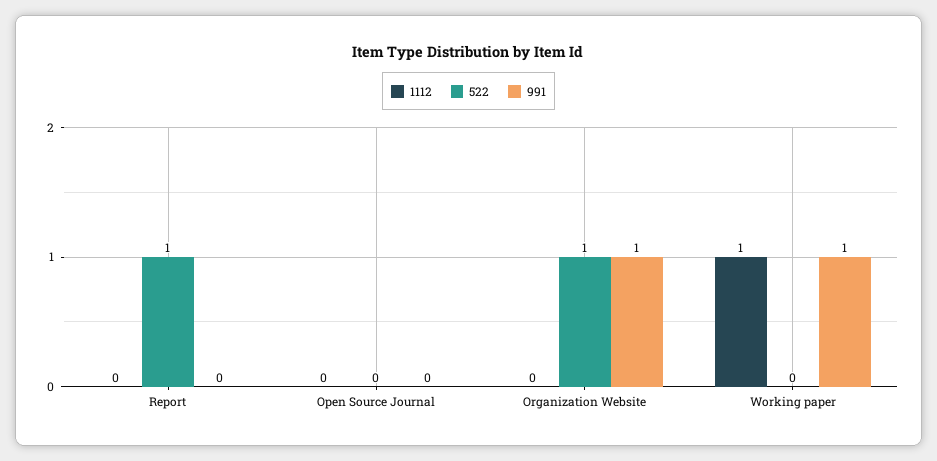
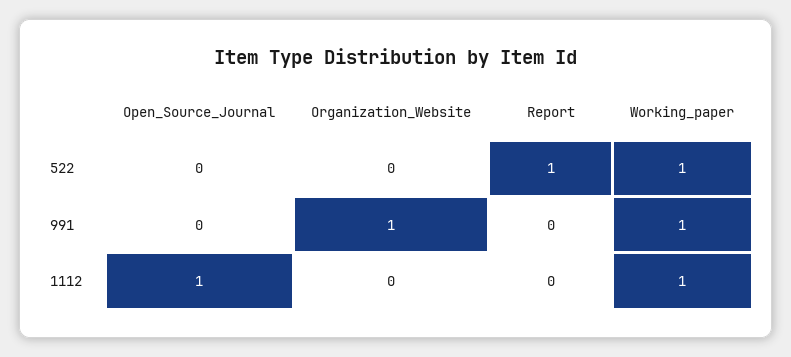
  {
    "1112": {
      "Report": 0,
-     "Open Source Journal": 0,
+     "Open Source Journal": 1,
      "Organization Website": 0,
      "Working paper": 1
    },
    "522": {
      "Report": 1,
      "Open Source Journal": 0,
-     "Organization Website": 1,
+     "Organization Website": 0,
-     "Working paper": 0
+     "Working paper": 1
    },
    "991": {
      "Report": 0,
      "Open Source Journal": 0,
      "Organization Website": 1,
      "Working paper": 1
    }
  }

